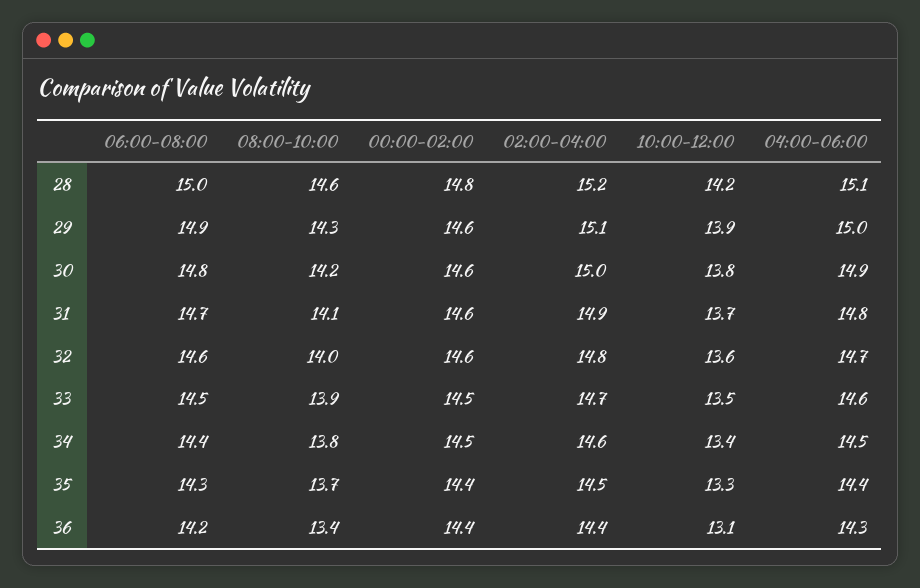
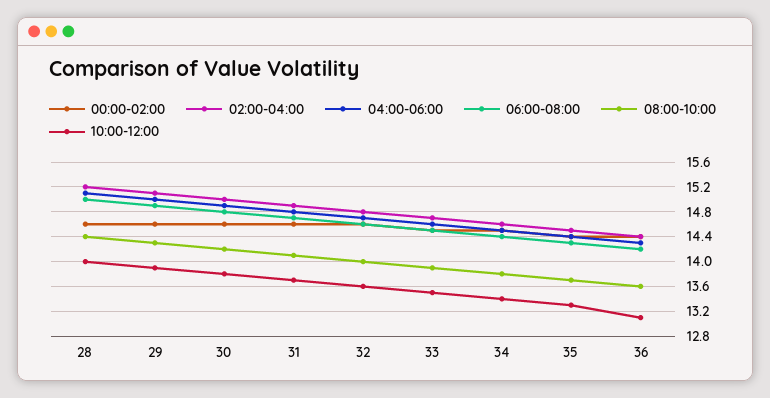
  {
    "06:00-08:00": {
      "28": 15,
      "29": 14.9,
      "30": 14.8,
      "31": 14.7,
      "32": 14.6,
      "33": 14.5,
      "34": 14.4,
      "35": 14.3,
      "36": 14.2
    },
    "08:00-10:00": {
-     "28": 14.6,
+     "28": 14.4,
      "29": 14.3,
      "30": 14.2,
      "31": 14.1,
      "32": 14,
      "33": 13.9,
      "34": 13.8,
      "35": 13.7,
-     "36": 13.4
+     "36": 13.6
    },
    "00:00-02:00": {
-     "28": 14.8,
+     "28": 14.6,
      "29": 14.6,
      "30": 14.6,
      "31": 14.6,
      "32": 14.6,
      "33": 14.5,
      "34": 14.5,
      "35": 14.4,
      "36": 14.4
    },
    "02:00-04:00": {
      "28": 15.2,
      "29": 15.1,
      "30": 15,
      "31": 14.9,
      "32": 14.8,
      "33": 14.7,
      "34": 14.6,
      "35": 14.5,
      "36": 14.4
    },
    "10:00-12:00": {
-     "28": 14.2,
+     "28": 14,
      "29": 13.9,
      "30": 13.8,
      "31": 13.7,
      "32": 13.6,
      "33": 13.5,
      "34": 13.4,
      "35": 13.3,
      "36": 13.1
    },
    "04:00-06:00": {
      "28": 15.1,
      "29": 15,
      "30": 14.9,
      "31": 14.8,
      "32": 14.7,
      "33": 14.6,
      "34": 14.5,
      "35": 14.4,
      "36": 14.3
    }
  }

